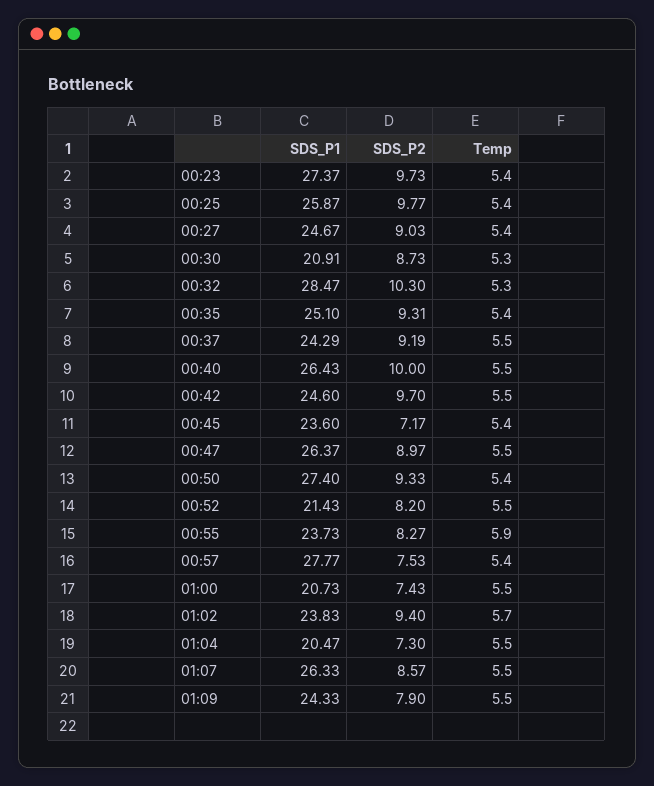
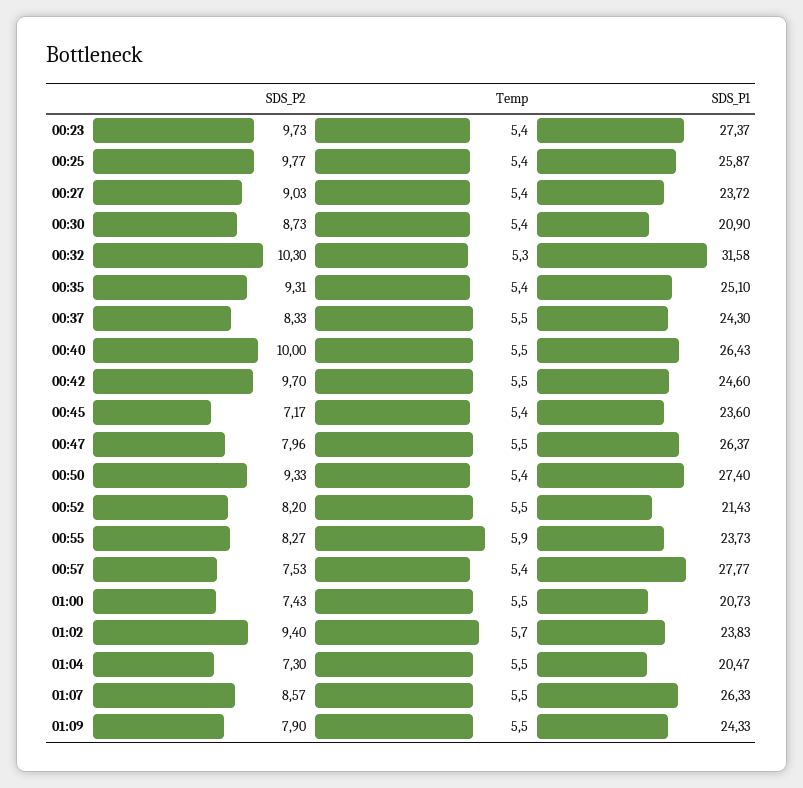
  {
    "SDS_P1": {
      "00:23": 27.37,
      "00:25": 25.87,
-     "00:27": 24.67,
+     "00:27": 23.72,
-     "00:30": 20.91,
+     "00:30": 20.9,
-     "00:32": 28.47,
+     "00:32": 31.58,
      "00:35": 25.1,
-     "00:37": 24.29,
+     "00:37": 24.3,
      "00:40": 26.43,
      "00:42": 24.6,
      "00:45": 23.6,
      "00:47": 26.37,
      "00:50": 27.4,
      "00:52": 21.43,
      "00:55": 23.73,
      "00:57": 27.77,
      "01:00": 20.73,
      "01:02": 23.83,
      "01:04": 20.47,
      "01:07": 26.33,
      "01:09": 24.33
    },
    "SDS_P2": {
      "00:23": 9.73,
      "00:25": 9.77,
      "00:27": 9.03,
      "00:30": 8.73,
      "00:32": 10.3,
      "00:35": 9.31,
-     "00:37": 9.19,
+     "00:37": 8.33,
      "00:40": 10,
      "00:42": 9.7,
      "00:45": 7.17,
-     "00:47": 8.97,
+     "00:47": 7.96,
      "00:50": 9.33,
      "00:52": 8.2,
      "00:55": 8.27,
      "00:57": 7.53,
      "01:00": 7.43,
      "01:02": 9.4,
      "01:04": 7.3,
      "01:07": 8.57,
      "01:09": 7.9
    },
    "Temp": {
      "00:23": 5.4,
      "00:25": 5.4,
      "00:27": 5.4,
-     "00:30": 5.3,
+     "00:30": 5.4,
      "00:32": 5.3,
      "00:35": 5.4,
      "00:37": 5.5,
      "00:40": 5.5,
      "00:42": 5.5,
      "00:45": 5.4,
      "00:47": 5.5,
      "00:50": 5.4,
      "00:52": 5.5,
      "00:55": 5.9,
      "00:57": 5.4,
      "01:00": 5.5,
      "01:02": 5.7,
      "01:04": 5.5,
      "01:07": 5.5,
      "01:09": 5.5
    }
  }

